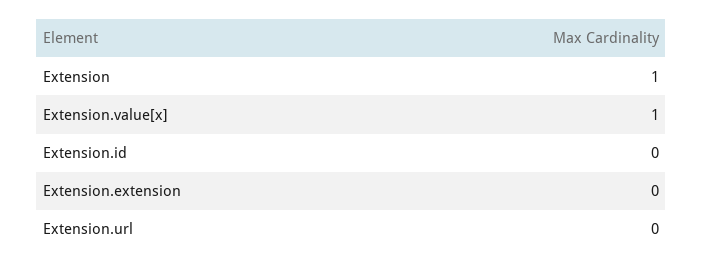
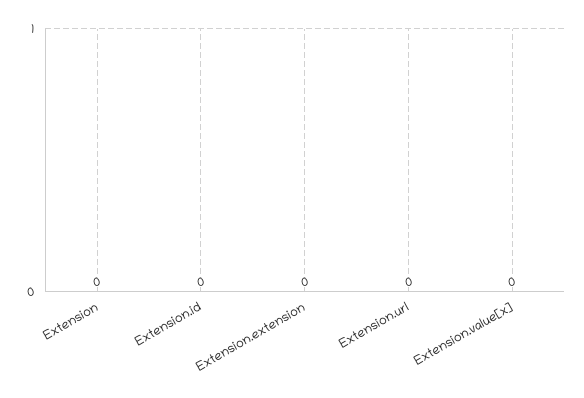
  {
-   "Extension": 1,
+   "Extension": 0,
-   "Extension.value[x]": 1,
+   "Extension.value[x]": 0,
    "Extension.id": 0,
    "Extension.extension": 0,
    "Extension.url": 0
  }

